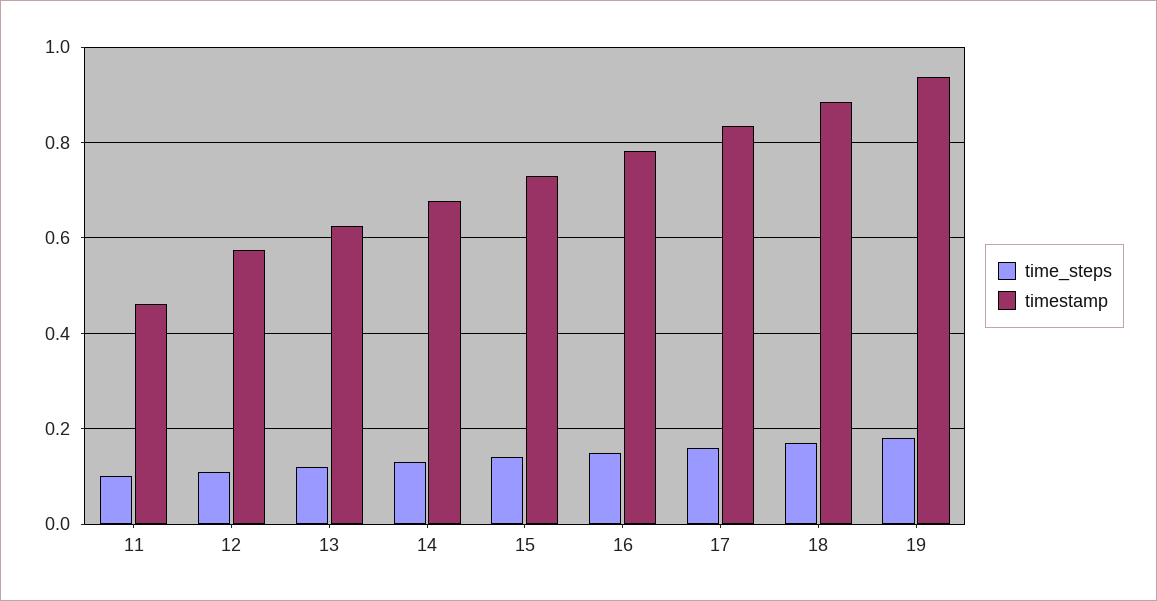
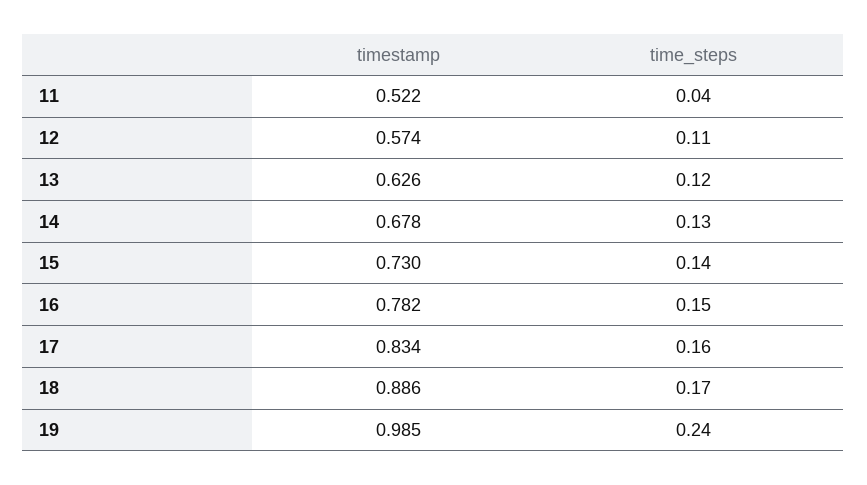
  {
    "time_steps": {
-     "11": 0.1,
+     "11": 0.04,
      "12": 0.11,
      "13": 0.12,
      "14": 0.13,
      "15": 0.14,
      "16": 0.15,
      "17": 0.16,
      "18": 0.17,
-     "19": 0.18
+     "19": 0.24
    },
    "timestamp": {
-     "11": 0.46,
+     "11": 0.522,
      "12": 0.574,
      "13": 0.626,
      "14": 0.678,
      "15": 0.73,
      "16": 0.782,
      "17": 0.834,
      "18": 0.886,
-     "19": 0.94
+     "19": 0.985
    }
  }

